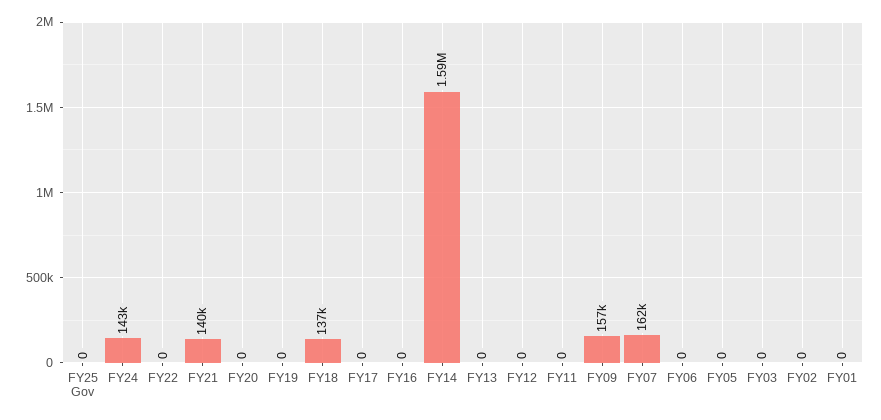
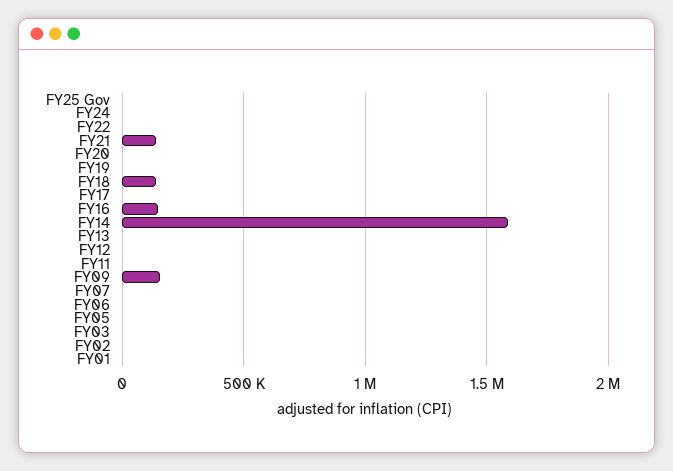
  {
    "FY25 Gov": 0,
-   "FY24": 143000,
+   "FY24": 0,
    "FY22": 0,
    "FY21": 140000,
    "FY20": 0,
    "FY19": 0,
    "FY18": 137000,
    "FY17": 0,
-   "FY16": 0,
+   "FY16": 150000,
    "FY14": 1590000,
    "FY13": 0,
    "FY12": 0,
    "FY11": 0,
    "FY09": 157000,
-   "FY07": 162000,
+   "FY07": 0,
    "FY06": 0,
    "FY05": 0,
    "FY03": 0,
    "FY02": 0,
    "FY01": 0
  }

